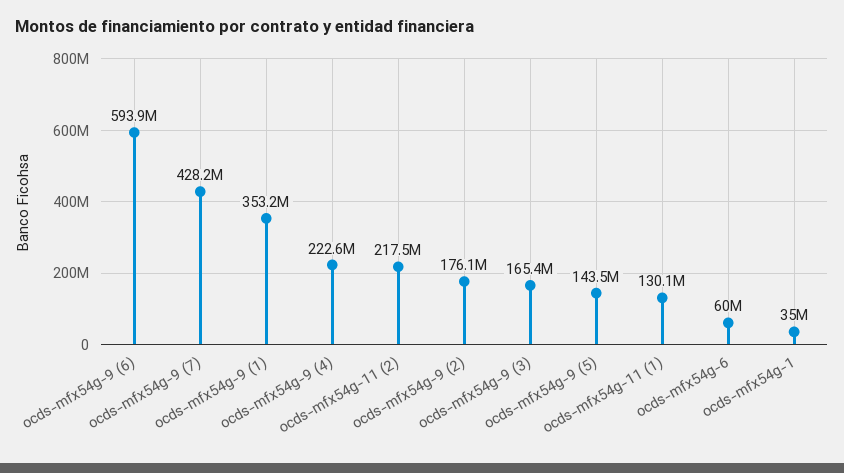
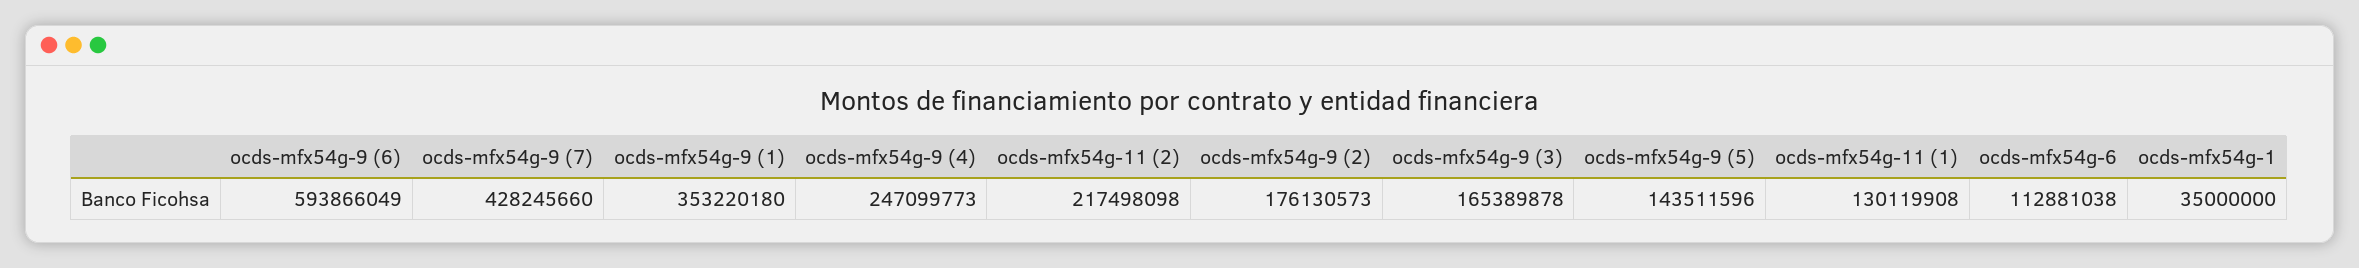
  {
    "ocds-mfx54g-9 (6)": 593866049,
    "ocds-mfx54g-9 (7)": 428245660,
    "ocds-mfx54g-9 (1)": 353220180,
-   "ocds-mfx54g-9 (4)": 222600000,
+   "ocds-mfx54g-9 (4)": 247099773,
    "ocds-mfx54g-11 (2)": 217498098,
    "ocds-mfx54g-9 (2)": 176130573,
    "ocds-mfx54g-9 (3)": 165389878,
    "ocds-mfx54g-9 (5)": 143511596,
    "ocds-mfx54g-11 (1)": 130119908,
-   "ocds-mfx54g-6": 60000000,
+   "ocds-mfx54g-6": 112881038,
    "ocds-mfx54g-1": 35000000
  }

